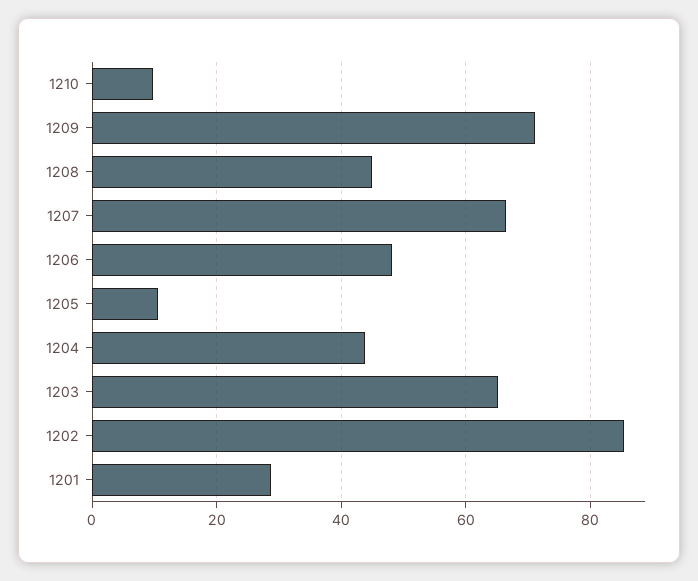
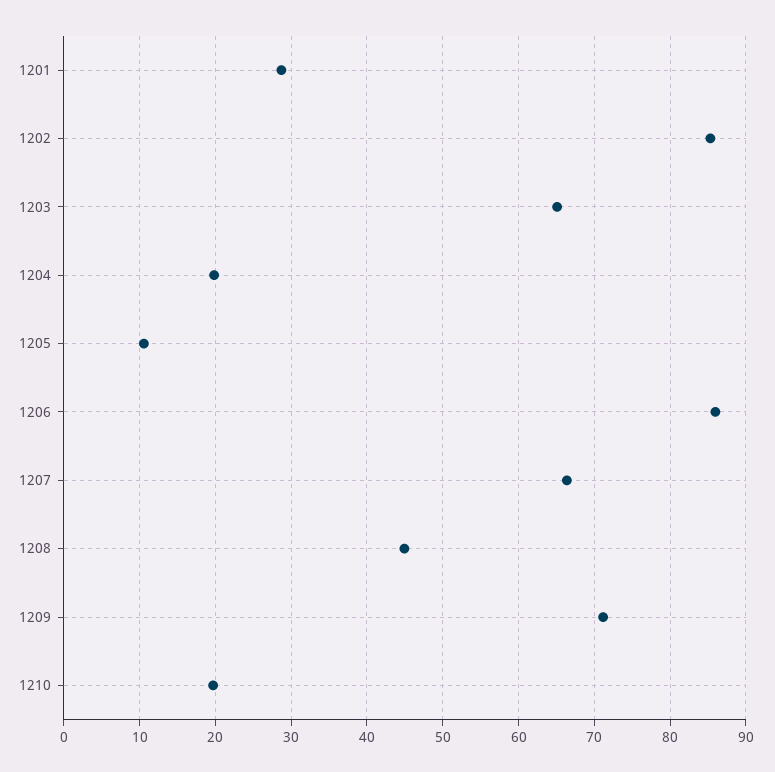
  {
-   "1210": 10,
+   "1210": 20,
    "1209": 71,
    "1208": 45,
    "1207": 66,
-   "1206": 48,
+   "1206": 86,
    "1205": 11,
-   "1204": 44,
+   "1204": 20,
    "1203": 65,
    "1202": 85,
    "1201": 29
  }

